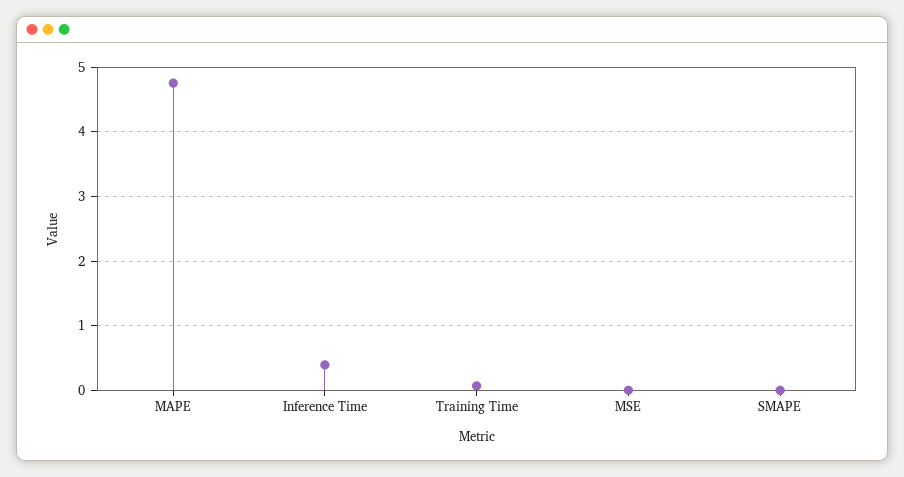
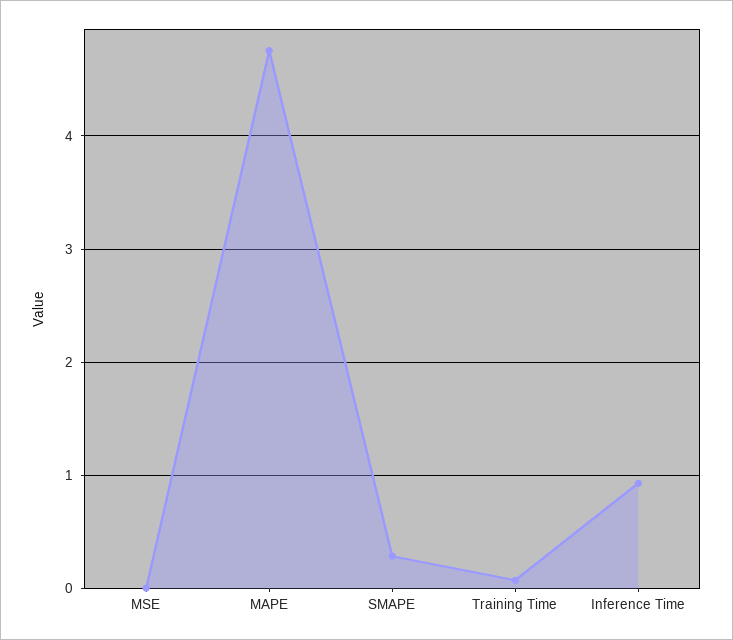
  {
    "MAPE": 4.8,
-   "Inference Time": 0.4,
+   "Inference Time": 0.9,
    "Training Time": 0.1,
    "MSE": 0,
-   "SMAPE": 0
+   "SMAPE": 0.3
  }

